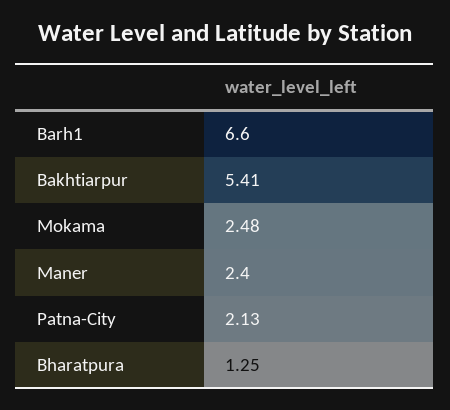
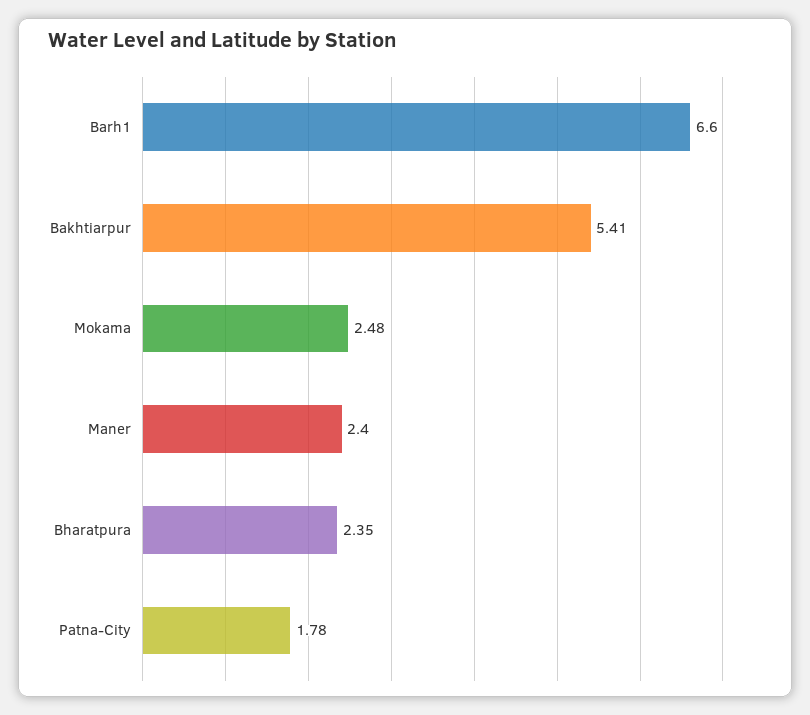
  {
    "Barh1": 6.6,
    "Bakhtiarpur": 5.41,
    "Mokama": 2.48,
    "Maner": 2.4,
-   "Patna-City": 2.13,
+   "Patna-City": 1.78,
-   "Bharatpura": 1.25
+   "Bharatpura": 2.35
  }

